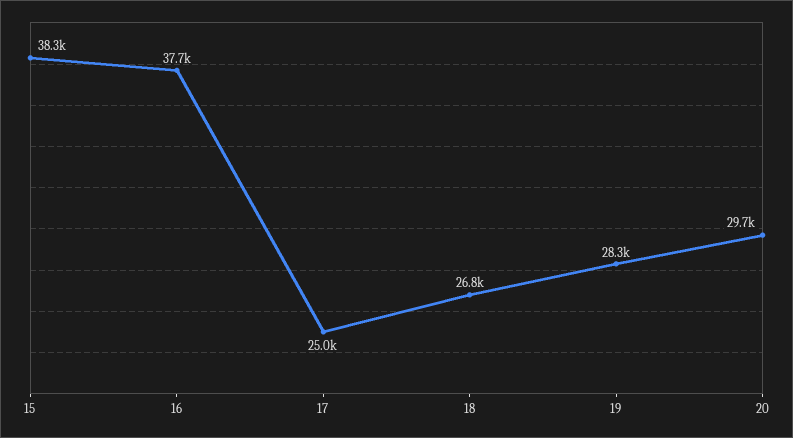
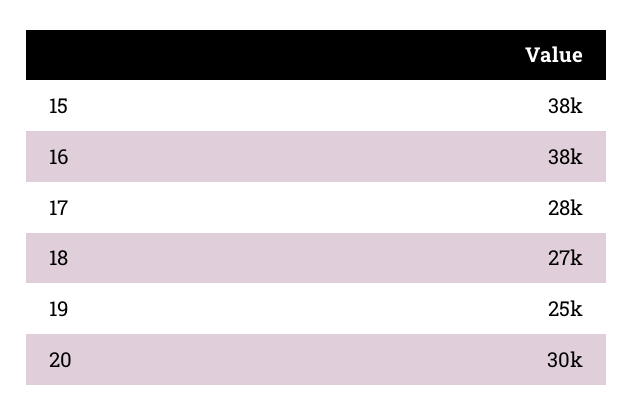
  {
    "15": 38300,
    "16": 37700,
-   "17": 25000,
+   "17": 28000,
    "18": 26800,
-   "19": 28300,
+   "19": 25000,
    "20": 29700
  }

